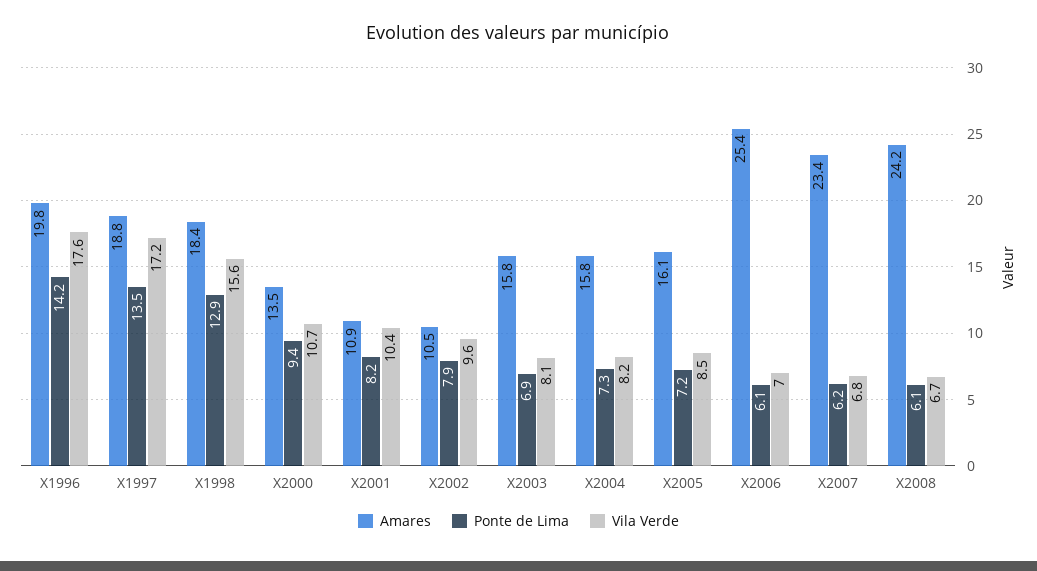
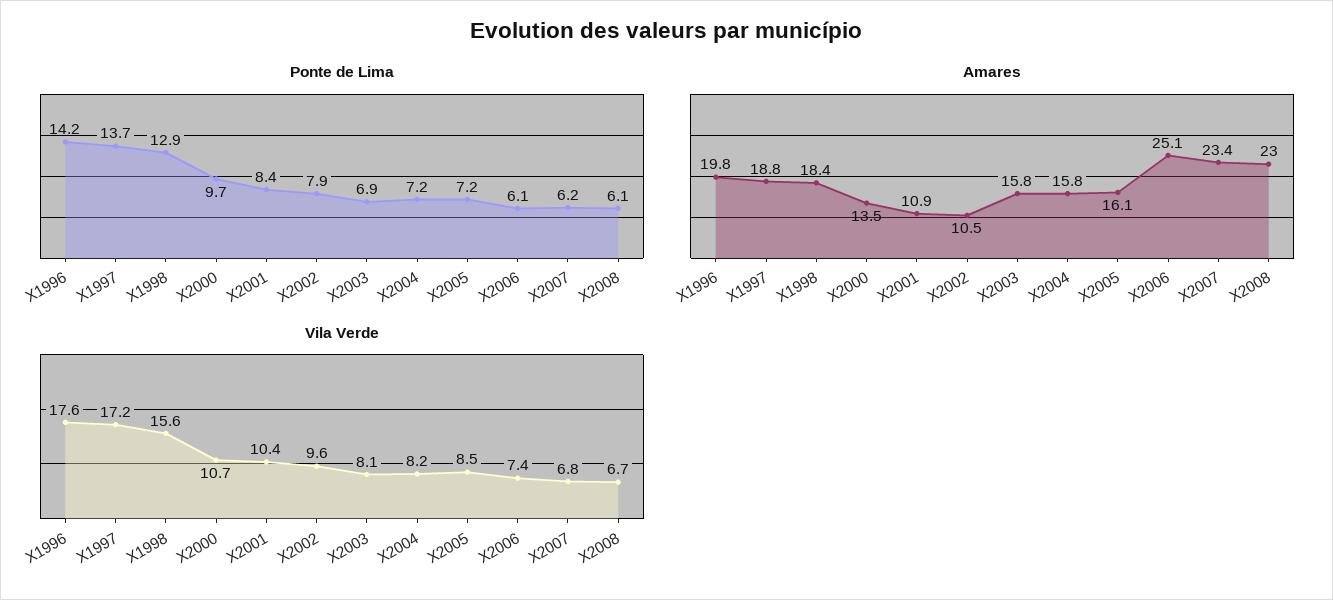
  {
    "Amares": {
      "X1996": 19.8,
      "X1997": 18.8,
      "X1998": 18.4,
      "X2000": 13.5,
      "X2001": 10.9,
      "X2002": 10.5,
      "X2003": 15.8,
      "X2004": 15.8,
      "X2005": 16.1,
-     "X2006": 25.4,
+     "X2006": 25.1,
      "X2007": 23.4,
-     "X2008": 24.2
+     "X2008": 23
    },
    "Ponte de Lima": {
      "X1996": 14.2,
-     "X1997": 13.5,
+     "X1997": 13.7,
      "X1998": 12.9,
-     "X2000": 9.4,
+     "X2000": 9.7,
-     "X2001": 8.2,
+     "X2001": 8.4,
      "X2002": 7.9,
      "X2003": 6.9,
-     "X2004": 7.3,
+     "X2004": 7.2,
      "X2005": 7.2,
      "X2006": 6.1,
      "X2007": 6.2,
      "X2008": 6.1
    },
    "Vila Verde": {
      "X1996": 17.6,
      "X1997": 17.2,
      "X1998": 15.6,
      "X2000": 10.7,
      "X2001": 10.4,
      "X2002": 9.6,
      "X2003": 8.1,
      "X2004": 8.2,
      "X2005": 8.5,
-     "X2006": 7,
+     "X2006": 7.4,
      "X2007": 6.8,
      "X2008": 6.7
    }
  }

